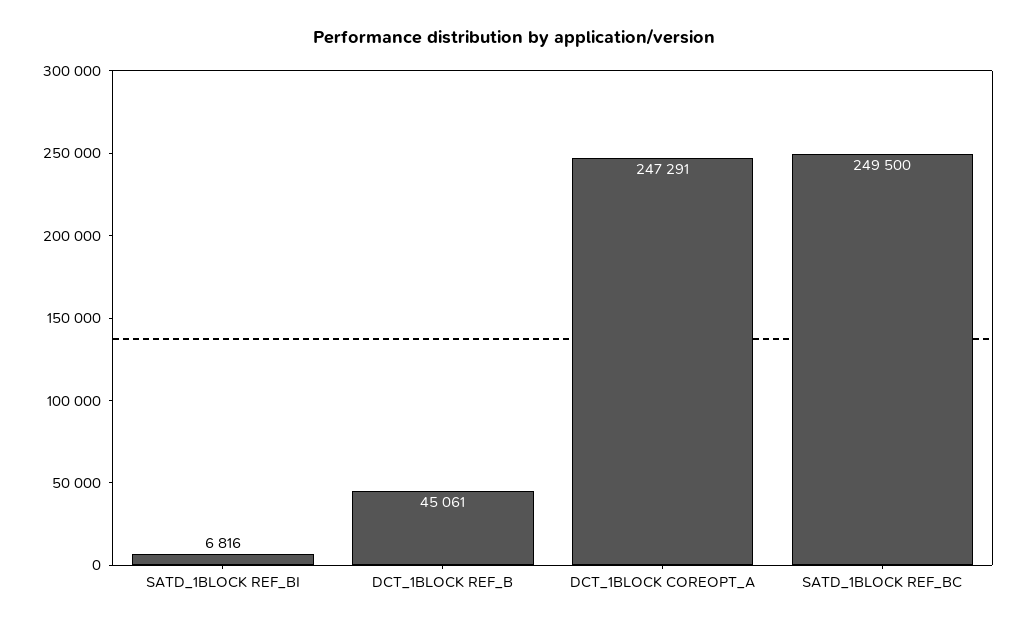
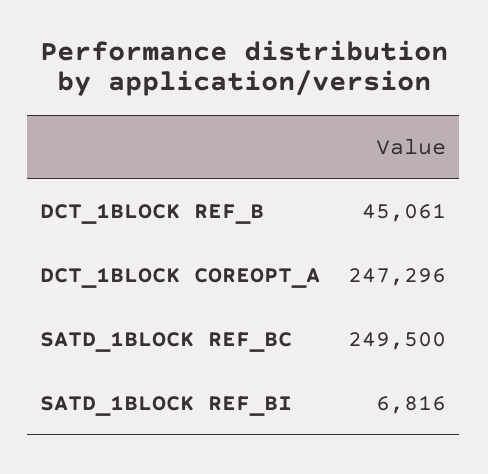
  {
    "SATD_1BLOCK REF_BI": 6816,
    "DCT_1BLOCK REF_B": 45061,
-   "DCT_1BLOCK COREOPT_A": 247291,
+   "DCT_1BLOCK COREOPT_A": 247296,
    "SATD_1BLOCK REF_BC": 249500
  }

